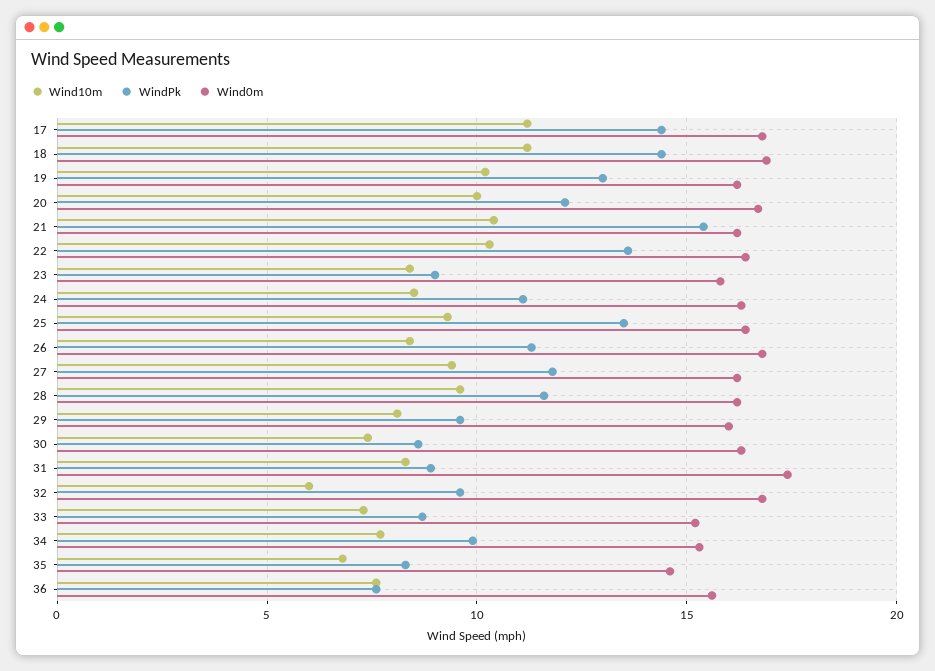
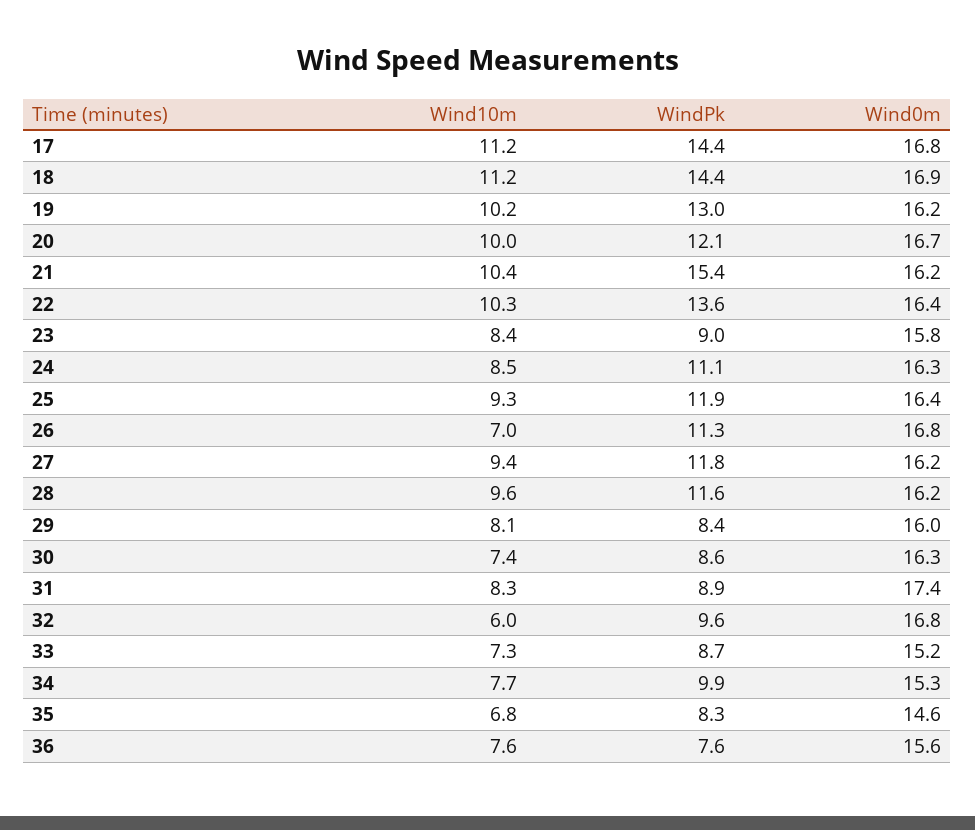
  {
    "Wind10m": {
      "17": 11.2,
      "18": 11.2,
      "19": 10.2,
      "20": 10,
      "21": 10.4,
      "22": 10.3,
      "23": 8.4,
      "24": 8.5,
      "25": 9.3,
-     "26": 8.5,
+     "26": 7,
      "27": 9.4,
      "28": 9.6,
      "29": 8.1,
      "30": 7.4,
      "31": 8.3,
      "32": 6,
      "33": 7.3,
      "34": 7.7,
      "35": 6.8,
      "36": 7.6
    },
    "WindPk": {
      "17": 14.4,
      "18": 14.4,
      "19": 13,
      "20": 12.1,
      "21": 15.4,
      "22": 13.6,
      "23": 9,
      "24": 11.1,
-     "25": 13.5,
+     "25": 11.9,
      "26": 11.3,
      "27": 11.8,
      "28": 11.6,
-     "29": 9.5,
+     "29": 8.4,
      "30": 8.6,
      "31": 8.9,
      "32": 9.6,
      "33": 8.7,
      "34": 9.9,
      "35": 8.3,
      "36": 7.6
    },
    "Wind0m": {
      "17": 16.8,
      "18": 16.9,
      "19": 16.2,
      "20": 16.7,
      "21": 16.2,
      "22": 16.4,
      "23": 15.8,
      "24": 16.3,
      "25": 16.4,
      "26": 16.8,
      "27": 16.2,
      "28": 16.2,
      "29": 16,
      "30": 16.3,
      "31": 17.4,
      "32": 16.8,
      "33": 15.2,
      "34": 15.3,
      "35": 14.6,
      "36": 15.6
    }
  }

